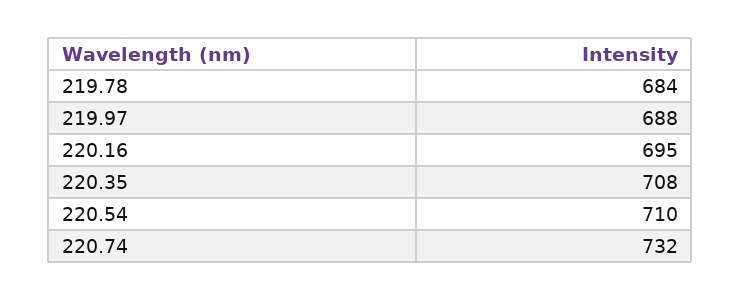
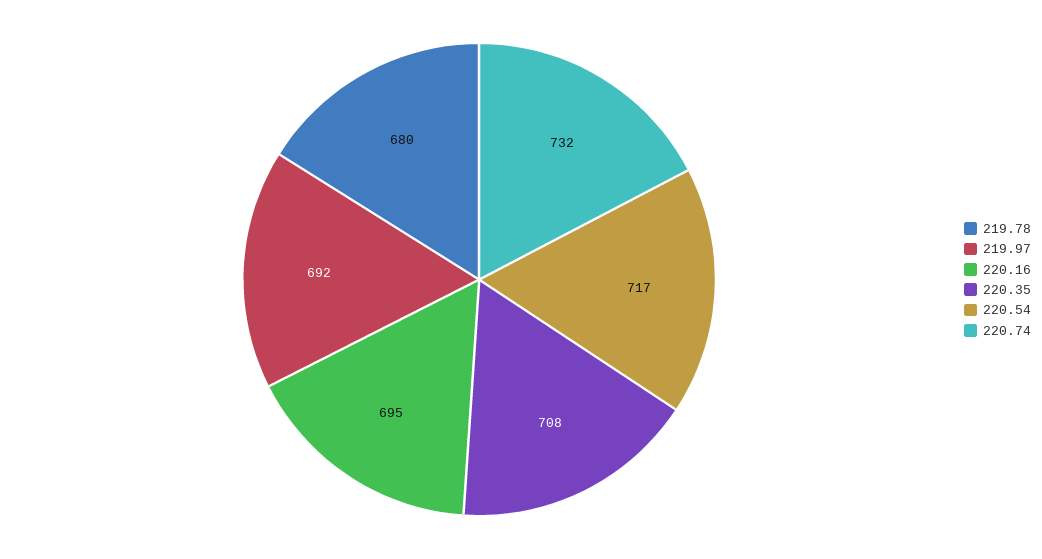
  {
-   "219.78": 684,
+   "219.78": 680,
-   "219.97": 688,
+   "219.97": 692,
    "220.16": 695,
    "220.35": 708,
-   "220.54": 710,
+   "220.54": 717,
    "220.74": 732
  }

